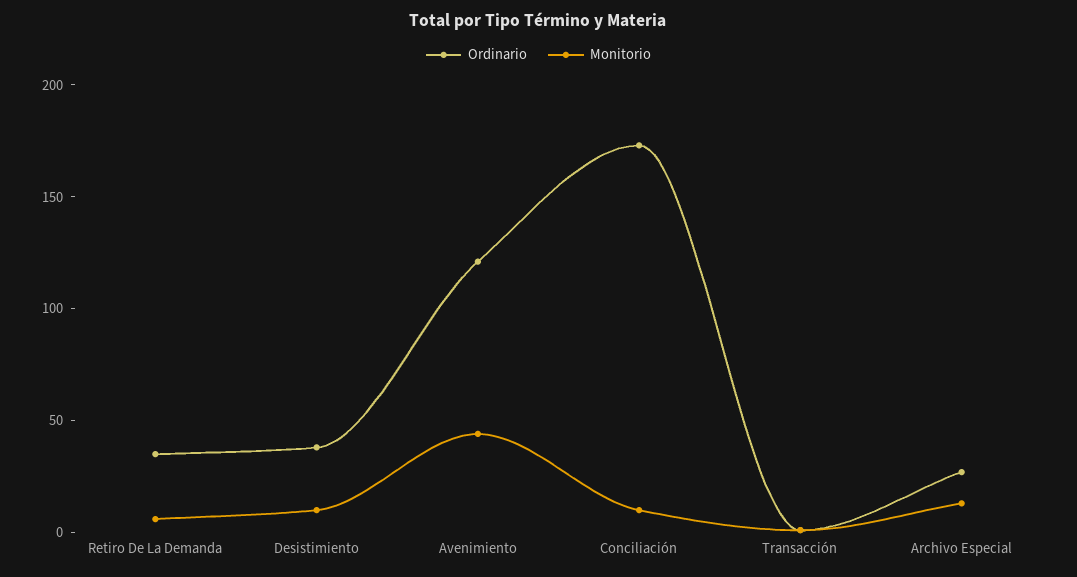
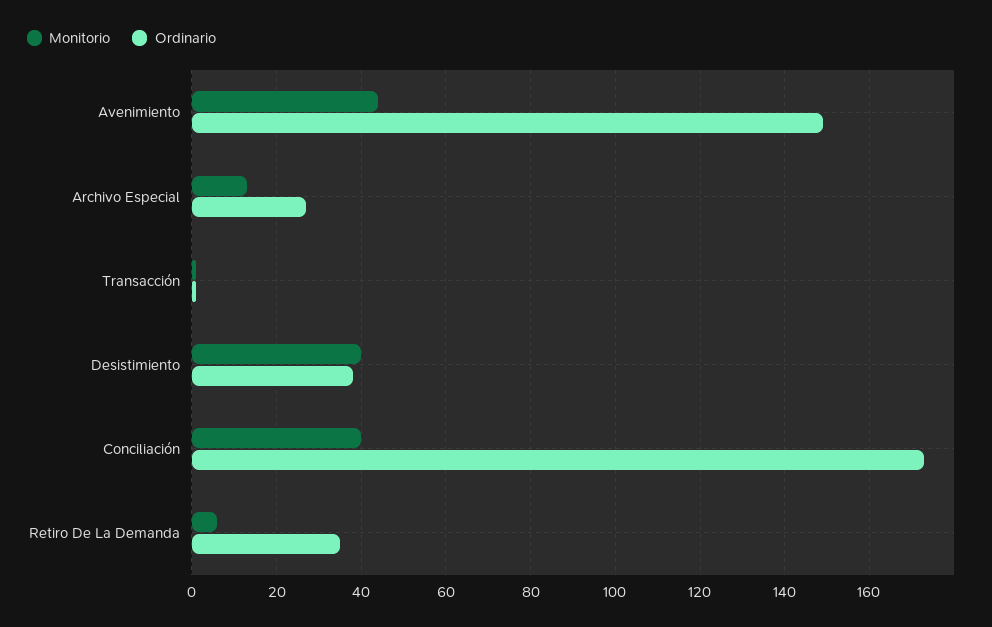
  {
    "Ordinario": {
      "Retiro De La Demanda": 35,
      "Desistimiento": 40,
-     "Avenimiento": 120,
+     "Avenimiento": 150,
      "Conciliación": 175,
      "Transacción": 0,
      "Archivo Especial": 25
    },
    "Monitorio": {
      "Retiro De La Demanda": 5,
-     "Desistimiento": 10,
+     "Desistimiento": 40,
      "Avenimiento": 45,
-     "Conciliación": 10,
+     "Conciliación": 40,
      "Transacción": 0,
      "Archivo Especial": 15
    }
  }

